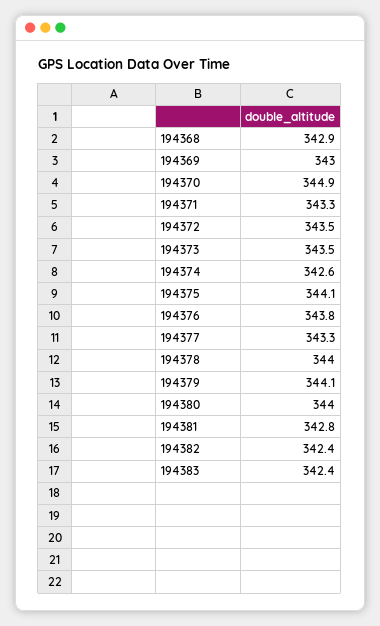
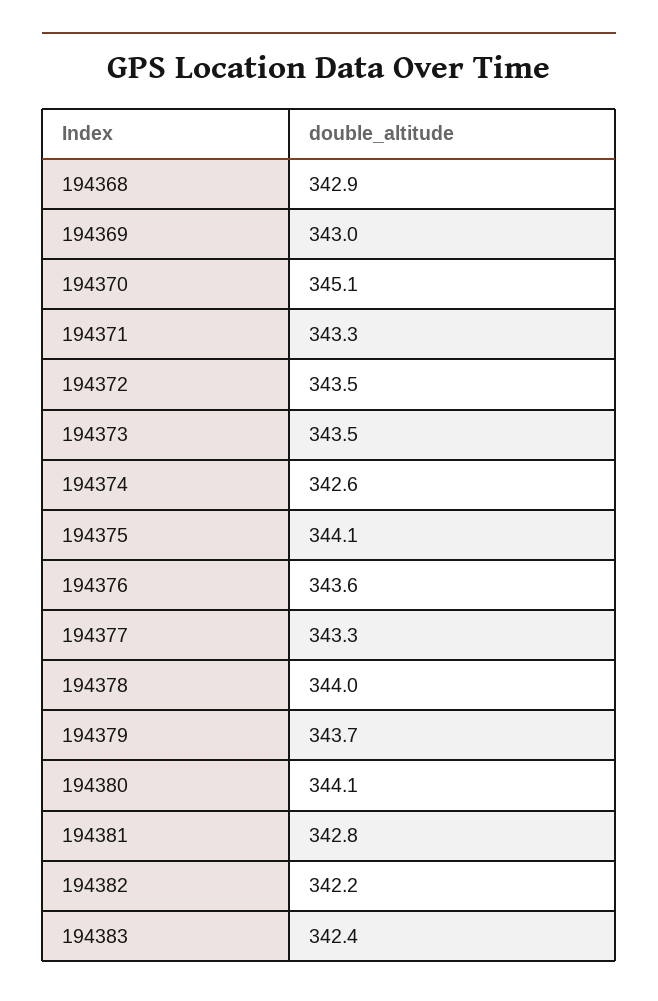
  {
    "194368": 342.9,
    "194369": 343,
-   "194370": 344.9,
+   "194370": 345.1,
    "194371": 343.3,
    "194372": 343.5,
    "194373": 343.5,
    "194374": 342.6,
    "194375": 344.1,
-   "194376": 343.8,
+   "194376": 343.6,
    "194377": 343.3,
    "194378": 344,
-   "194379": 344.1,
+   "194379": 343.7,
-   "194380": 344,
+   "194380": 344.1,
    "194381": 342.8,
-   "194382": 342.4,
+   "194382": 342.2,
    "194383": 342.4
  }

